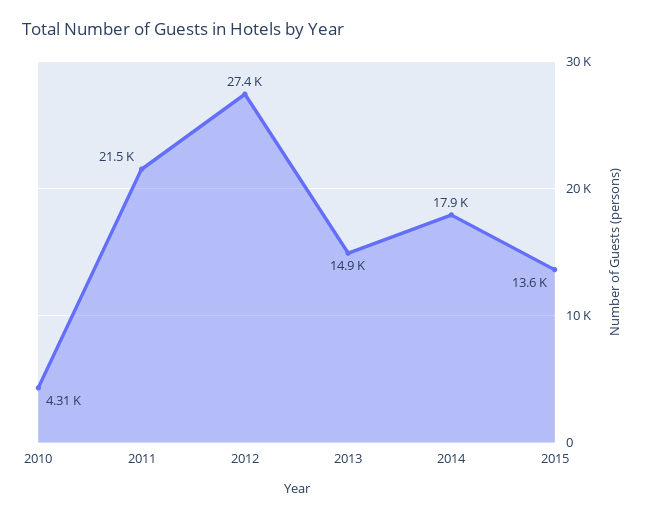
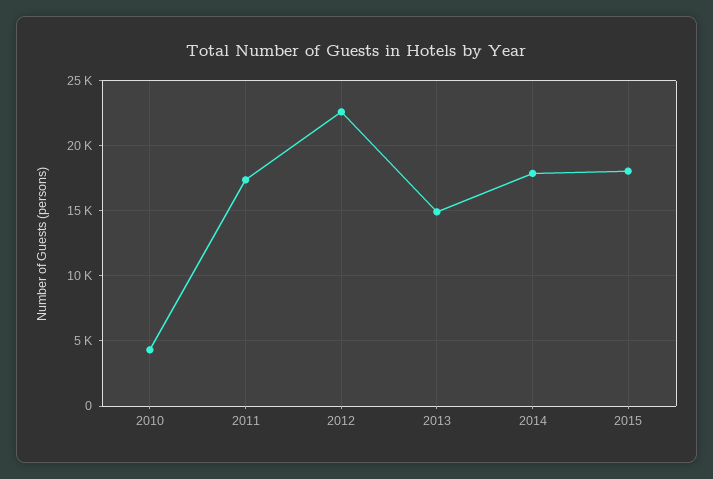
  {
    "2010": 4310,
-   "2011": 21500,
+   "2011": 17500,
-   "2012": 27400,
+   "2012": 22500,
    "2013": 14900,
    "2014": 17900,
-   "2015": 13600
+   "2015": 18000
  }

